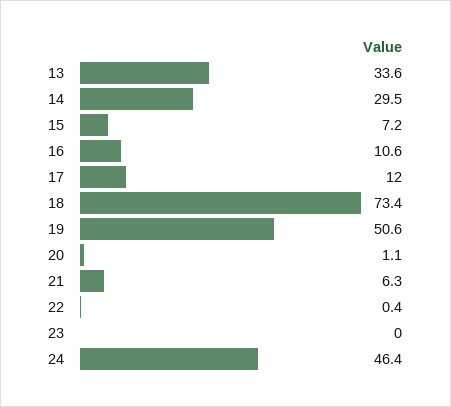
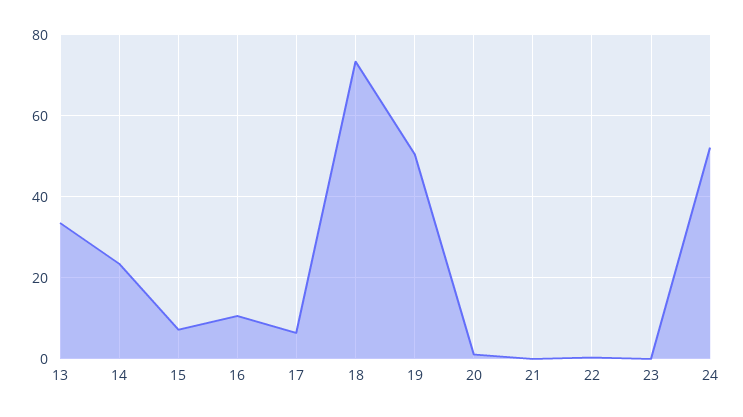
  {
    "13": 33.6,
-   "14": 29.5,
+   "14": 24,
    "15": 7.2,
    "16": 10.6,
-   "17": 12,
+   "17": 6,
    "18": 73.4,
    "19": 50.6,
    "20": 1.1,
-   "21": 6.3,
+   "21": 0,
    "22": 0.4,
    "23": 0,
-   "24": 46.4
+   "24": 52
  }

